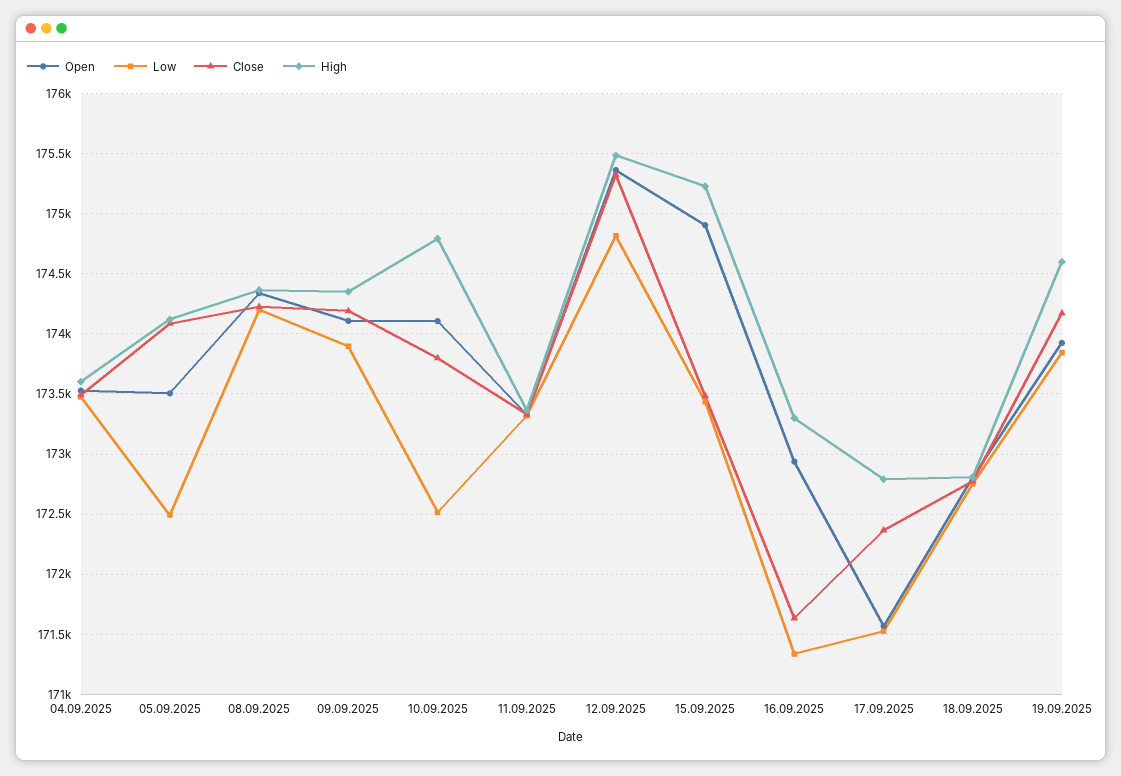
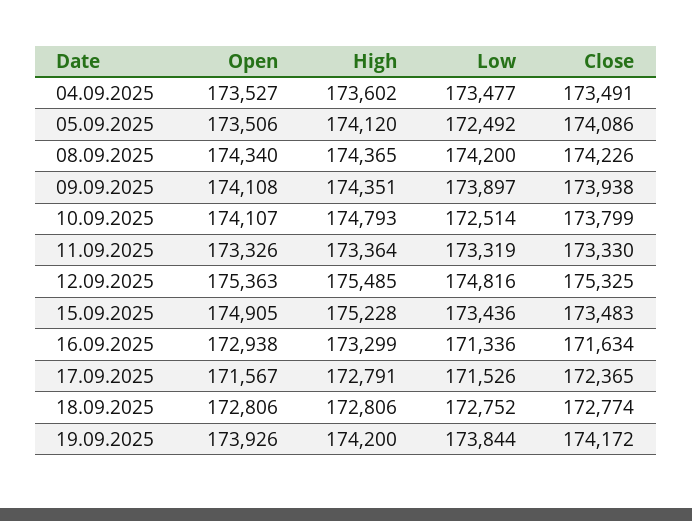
  {
    "Open": {
      "04.09.2025": 173527,
      "05.09.2025": 173506,
      "08.09.2025": 174340,
      "09.09.2025": 174108,
      "10.09.2025": 174107,
      "11.09.2025": 173326,
      "12.09.2025": 175363,
      "15.09.2025": 174905,
      "16.09.2025": 172938,
      "17.09.2025": 171567,
      "18.09.2025": 172806,
      "19.09.2025": 173926
    },
    "Low": {
      "04.09.2025": 173477,
      "05.09.2025": 172492,
      "08.09.2025": 174200,
      "09.09.2025": 173897,
      "10.09.2025": 172514,
      "11.09.2025": 173319,
      "12.09.2025": 174816,
      "15.09.2025": 173436,
      "16.09.2025": 171336,
      "17.09.2025": 171526,
      "18.09.2025": 172752,
      "19.09.2025": 173844
    },
    "Close": {
      "04.09.2025": 173491,
      "05.09.2025": 174086,
      "08.09.2025": 174226,
-     "09.09.2025": 174200,
+     "09.09.2025": 173938,
      "10.09.2025": 173799,
      "11.09.2025": 173330,
      "12.09.2025": 175325,
      "15.09.2025": 173483,
      "16.09.2025": 171634,
      "17.09.2025": 172365,
      "18.09.2025": 172774,
      "19.09.2025": 174172
    },
    "High": {
      "04.09.2025": 173602,
      "05.09.2025": 174120,
      "08.09.2025": 174365,
      "09.09.2025": 174351,
      "10.09.2025": 174793,
      "11.09.2025": 173364,
      "12.09.2025": 175485,
      "15.09.2025": 175228,
      "16.09.2025": 173299,
      "17.09.2025": 172791,
      "18.09.2025": 172806,
-     "19.09.2025": 174600
+     "19.09.2025": 174200
    }
  }

